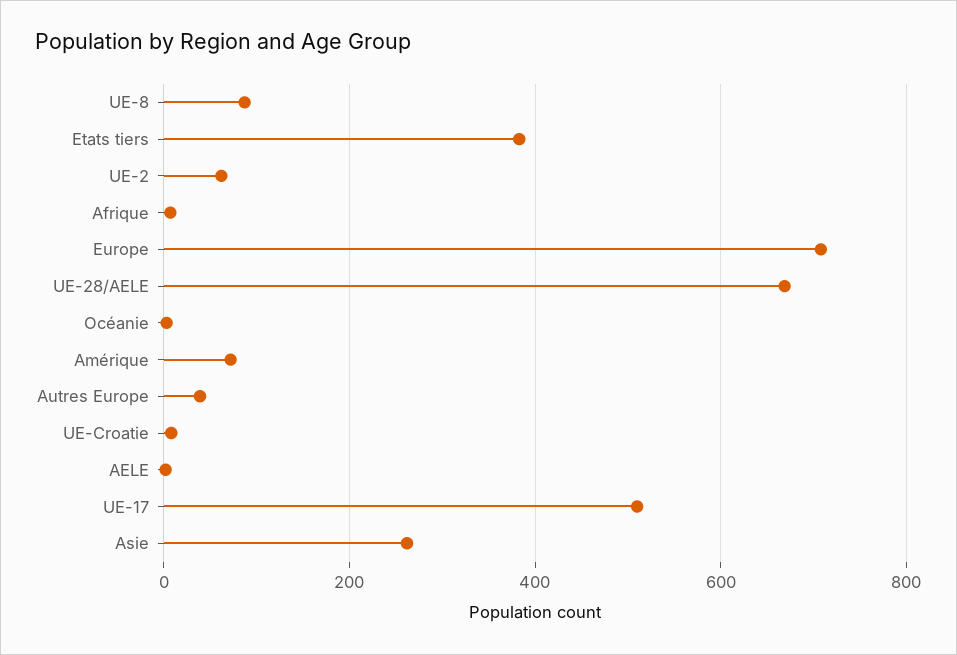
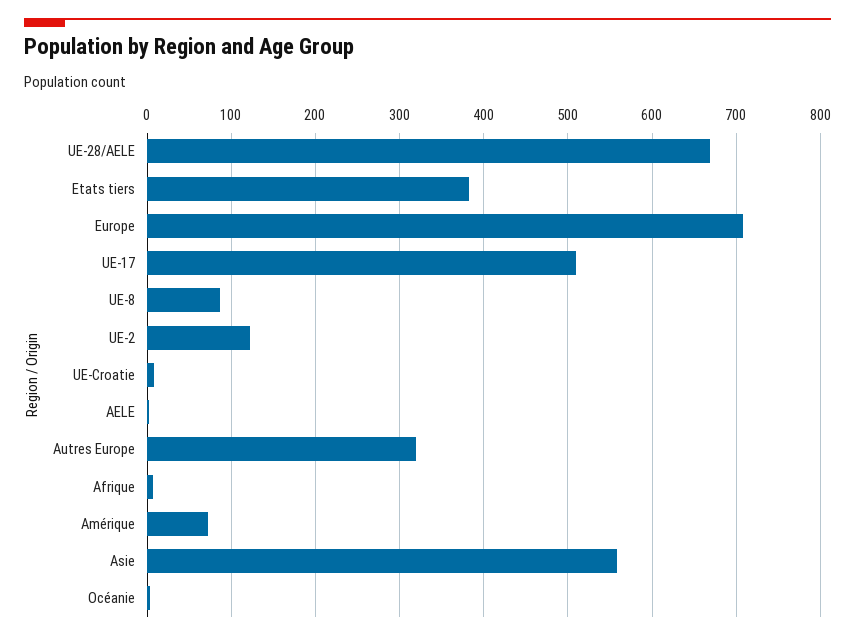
  {
    "UE-8": 90,
    "Etats tiers": 380,
-   "UE-2": 60,
+   "UE-2": 120,
    "Afrique": 10,
    "Europe": 710,
    "UE-28/AELE": 670,
    "Océanie": 0,
    "Amérique": 70,
-   "Autres Europe": 40,
+   "Autres Europe": 320,
    "UE-Croatie": 10,
    "AELE": 0,
    "UE-17": 510,
-   "Asie": 260
+   "Asie": 560
  }

